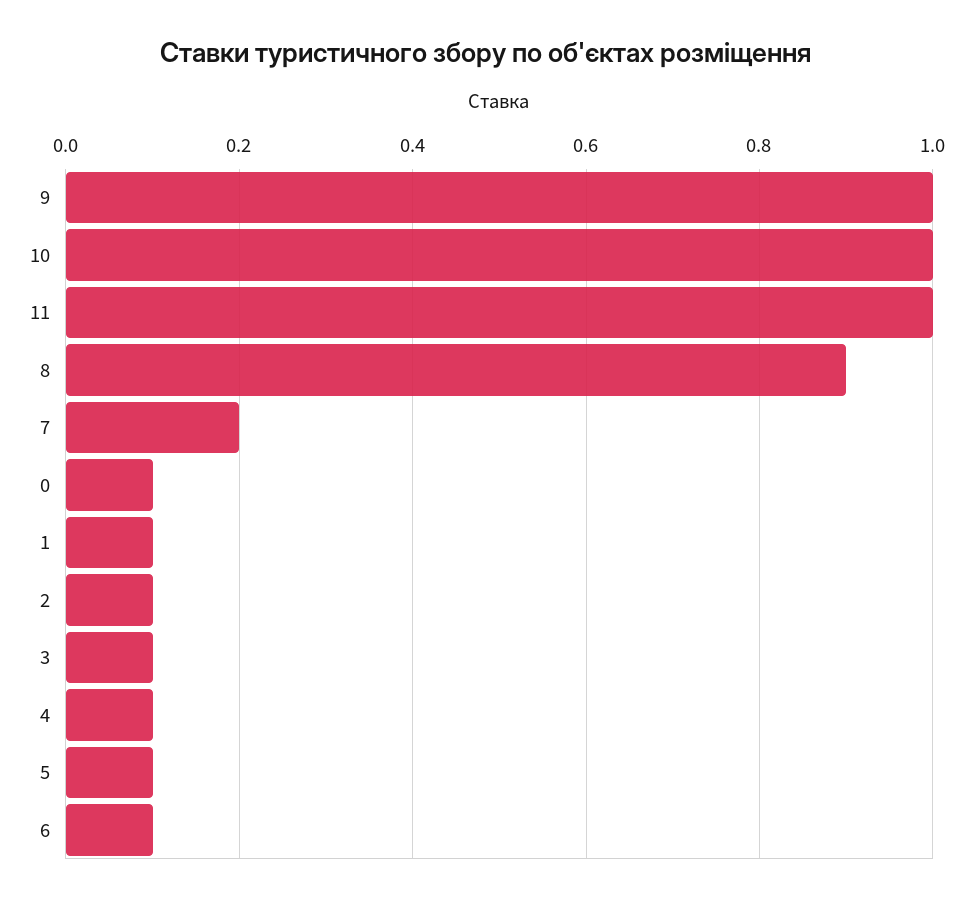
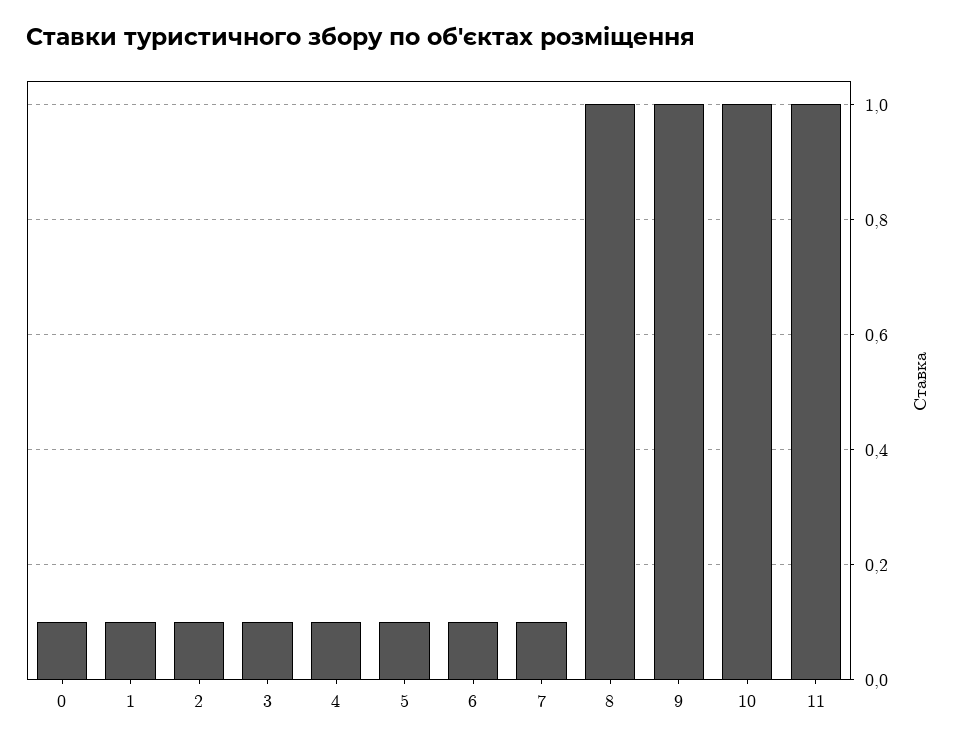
  {
    "9": 1,
    "10": 1,
    "11": 1,
-   "8": 0.9,
+   "8": 1,
-   "7": 0.2,
+   "7": 0.1,
    "0": 0.1,
    "1": 0.1,
    "2": 0.1,
    "3": 0.1,
    "4": 0.1,
    "5": 0.1,
    "6": 0.1
  }

